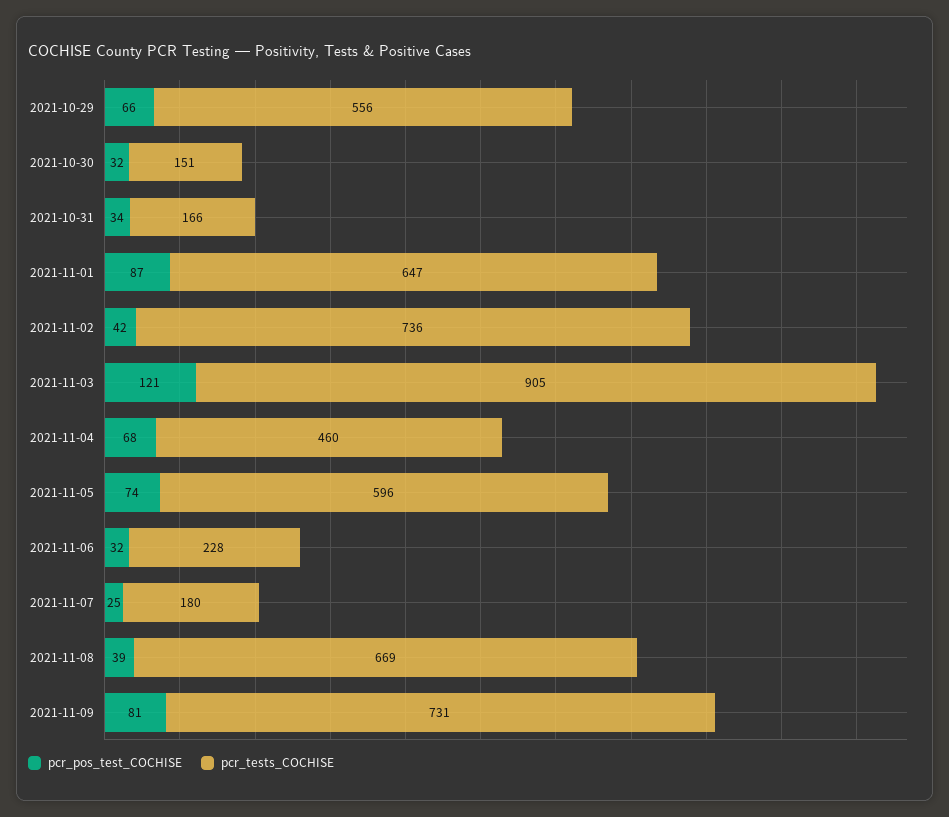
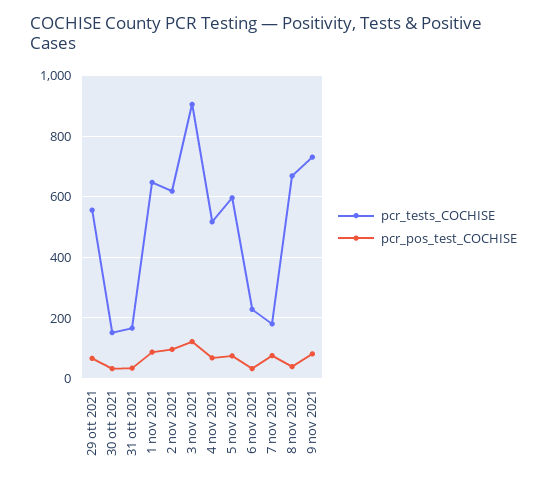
  {
    "pcr_pos_test_COCHISE": {
      "2021-10-29": 66,
      "2021-10-30": 32,
      "2021-10-31": 34,
      "2021-11-01": 87,
-     "2021-11-02": 42,
+     "2021-11-02": 100,
      "2021-11-03": 121,
      "2021-11-04": 68,
      "2021-11-05": 74,
      "2021-11-06": 32,
-     "2021-11-07": 25,
+     "2021-11-07": 80,
      "2021-11-08": 39,
      "2021-11-09": 81
    },
    "pcr_tests_COCHISE": {
      "2021-10-29": 556,
      "2021-10-30": 151,
      "2021-10-31": 166,
      "2021-11-01": 647,
-     "2021-11-02": 736,
+     "2021-11-02": 620,
      "2021-11-03": 905,
-     "2021-11-04": 460,
+     "2021-11-04": 520,
      "2021-11-05": 596,
      "2021-11-06": 228,
      "2021-11-07": 180,
      "2021-11-08": 669,
      "2021-11-09": 731
    }
  }

